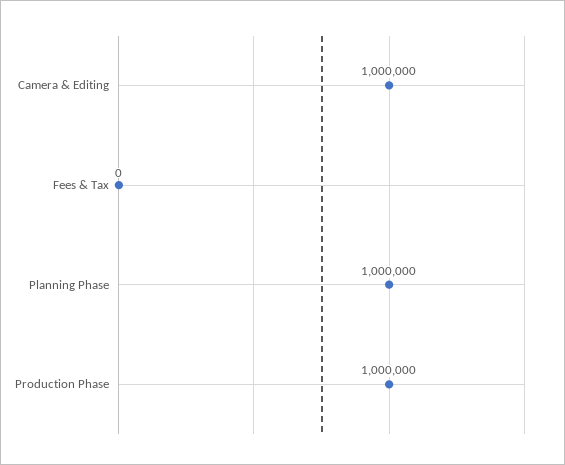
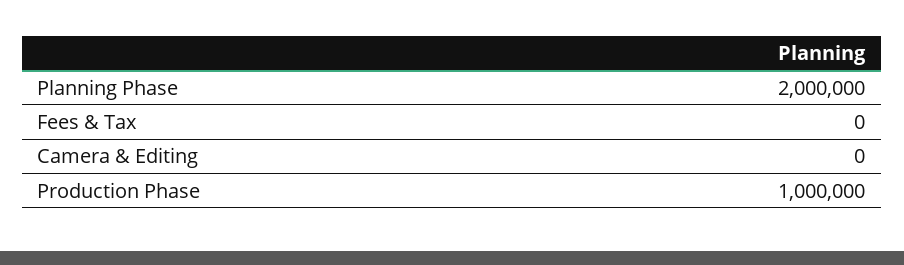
  {
-   "Camera & Editing": 1000000,
+   "Camera & Editing": 0,
    "Fees & Tax": 0,
-   "Planning Phase": 1000000,
+   "Planning Phase": 2000000,
    "Production Phase": 1000000
  }

